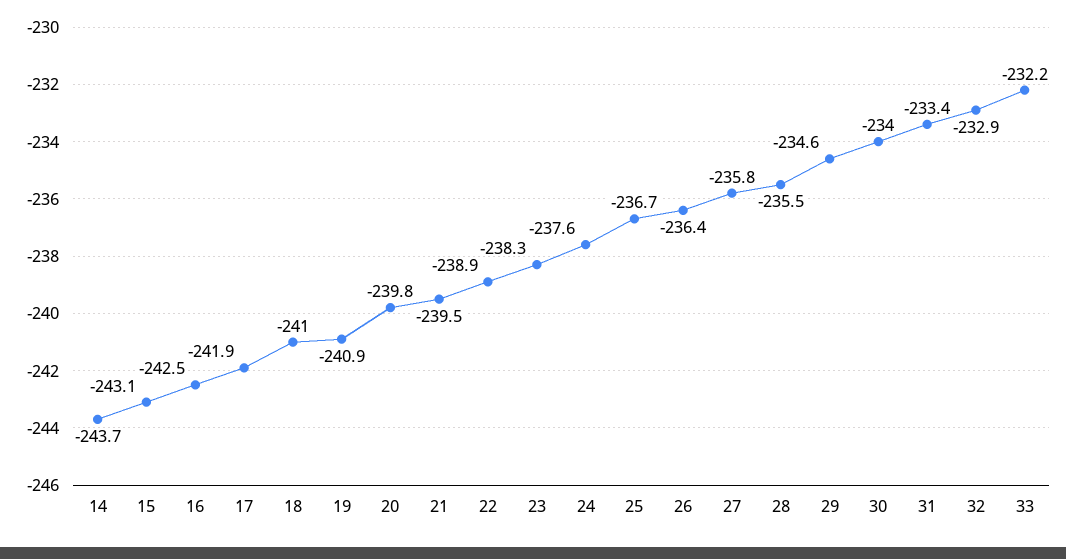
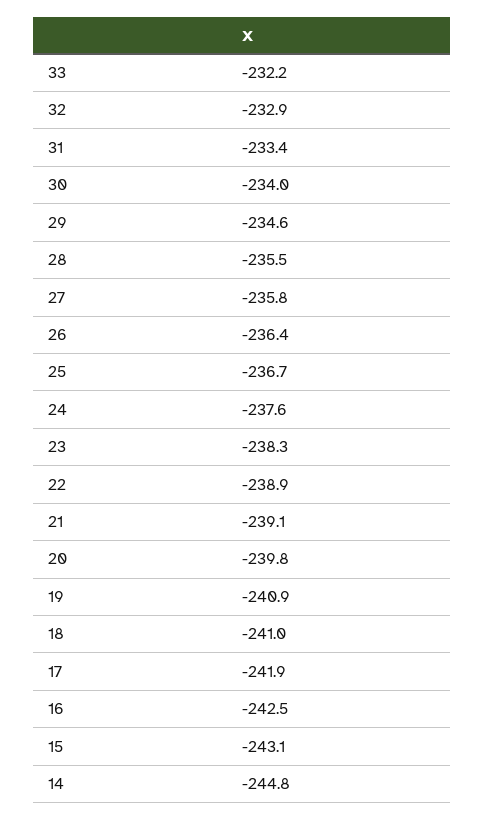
  {
-   "14": -243.7,
+   "14": -244.8,
    "15": -243.1,
    "16": -242.5,
    "17": -241.9,
    "18": -241,
    "19": -240.9,
    "20": -239.8,
-   "21": -239.5,
+   "21": -239.1,
    "22": -238.9,
    "23": -238.3,
    "24": -237.6,
    "25": -236.7,
    "26": -236.4,
    "27": -235.8,
    "28": -235.5,
    "29": -234.6,
    "30": -234,
    "31": -233.4,
    "32": -232.9,
    "33": -232.2
  }

